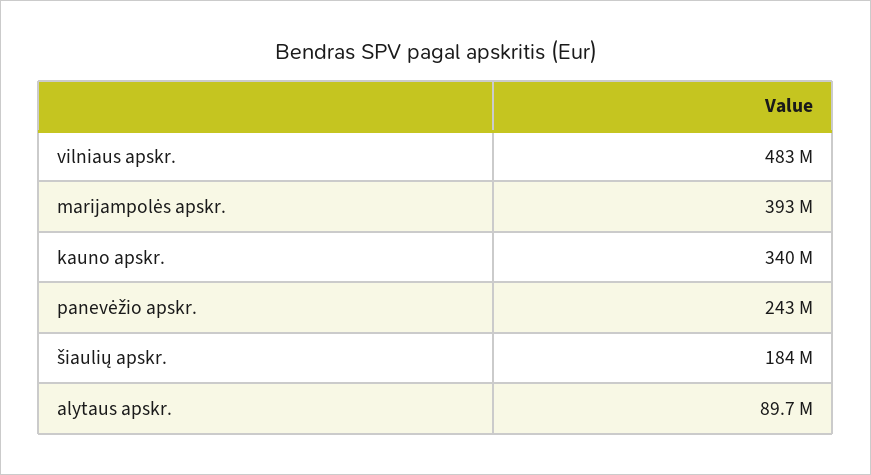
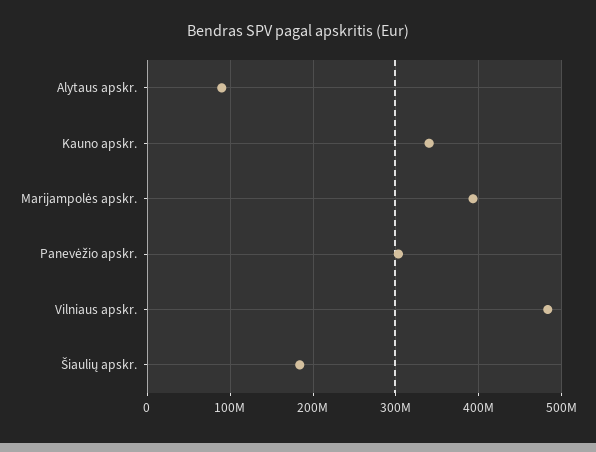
  {
    "vilniaus apskr.": 483000000,
    "marijampolės apskr.": 393000000,
    "kauno apskr.": 340000000,
-   "panevėžio apskr.": 243000000,
+   "panevėžio apskr.": 300000000,
    "šiaulių apskr.": 184000000,
    "alytaus apskr.": 89700000
  }

